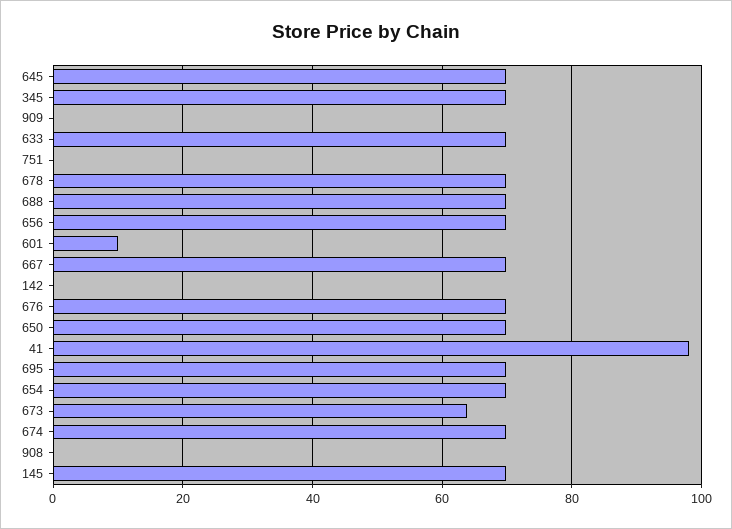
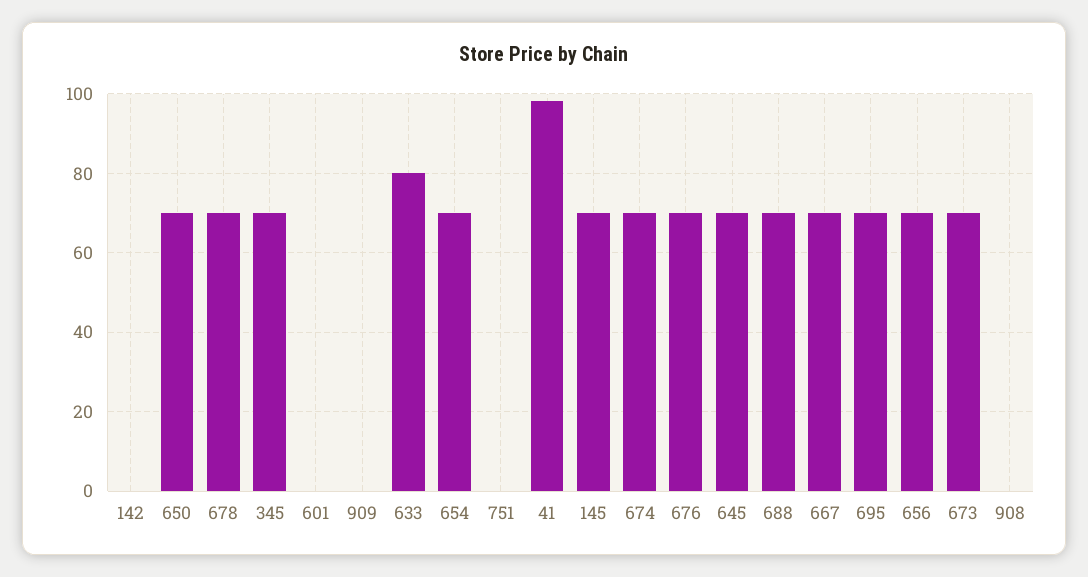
  {
    "645": 70,
    "345": 70,
    "909": 0,
-   "633": 70,
+   "633": 80,
    "751": 0,
    "678": 70,
    "688": 70,
    "656": 70,
-   "601": 10,
+   "601": 0,
    "667": 70,
    "142": 0,
    "676": 70,
    "650": 70,
    "41": 98,
    "695": 70,
    "654": 70,
-   "673": 64,
+   "673": 70,
    "674": 70,
    "908": 0,
    "145": 70
  }

